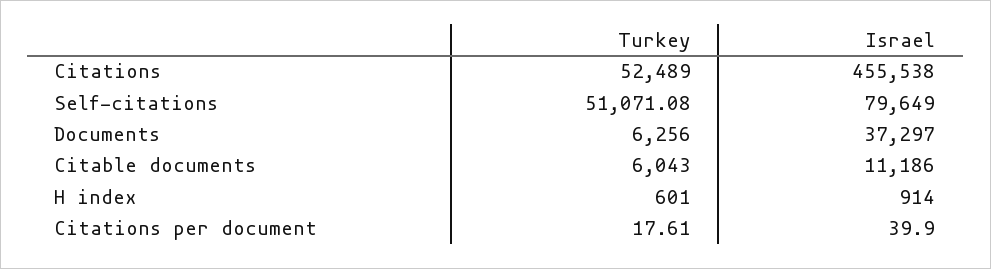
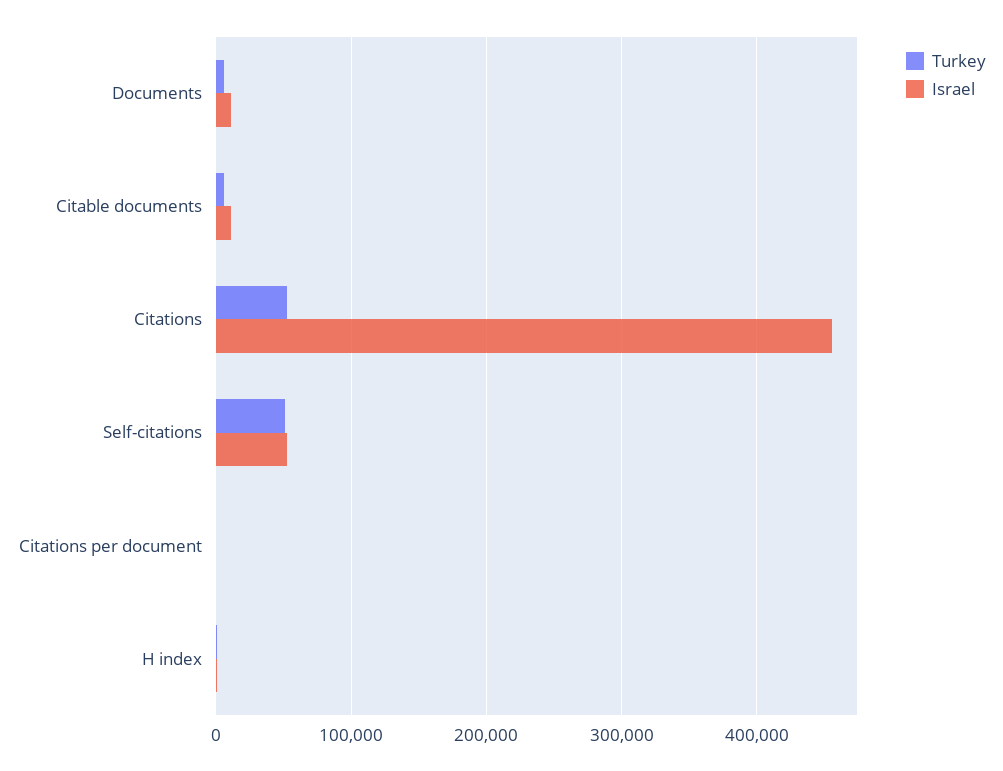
  {
    "Turkey": {
      "Citations": 52489,
      "Self-citations": 51071.08,
      "Documents": 6256,
      "Citable documents": 6043,
      "H index": 601,
      "Citations per document": 17.61
    },
    "Israel": {
      "Citations": 455538,
-     "Self-citations": 79649,
+     "Self-citations": 50000,
-     "Documents": 37297,
+     "Documents": 10000,
      "Citable documents": 11186,
      "H index": 914,
      "Citations per document": 39.9
    }
  }

